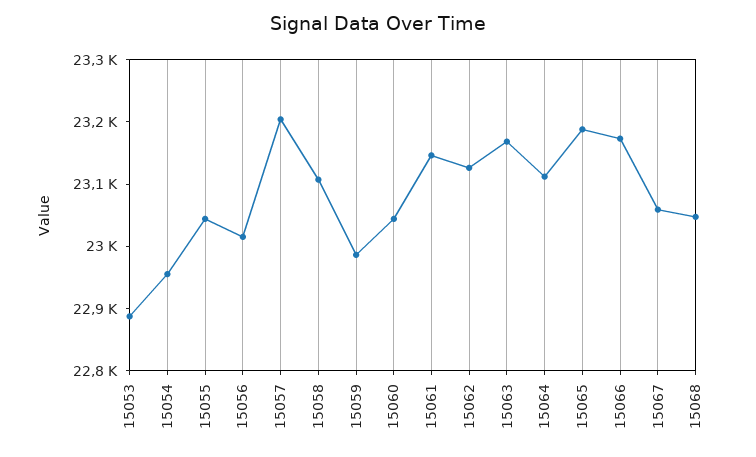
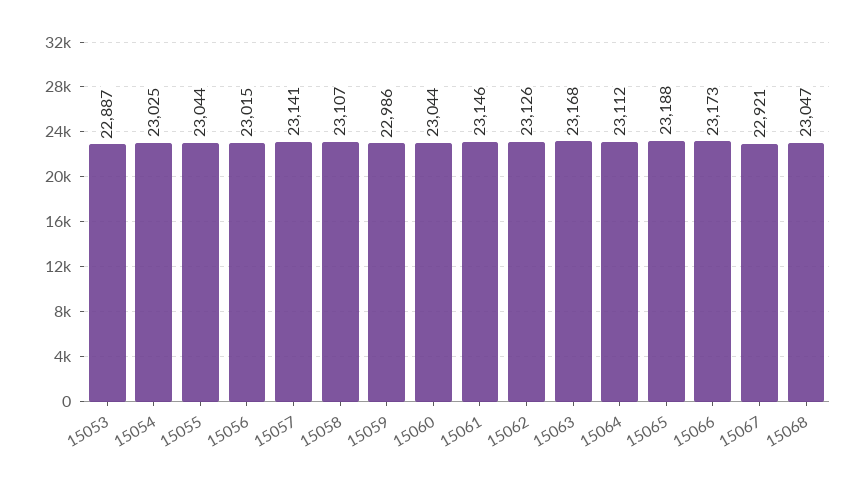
  {
    "15053": 22887,
-   "15054": 22960,
+   "15054": 23025,
    "15055": 23044,
    "15056": 23015,
-   "15057": 23200,
+   "15057": 23141,
    "15058": 23107,
    "15059": 22986,
    "15060": 23044,
    "15061": 23146,
    "15062": 23126,
    "15063": 23168,
    "15064": 23112,
    "15065": 23188,
    "15066": 23173,
-   "15067": 23060,
+   "15067": 22921,
    "15068": 23047
  }

